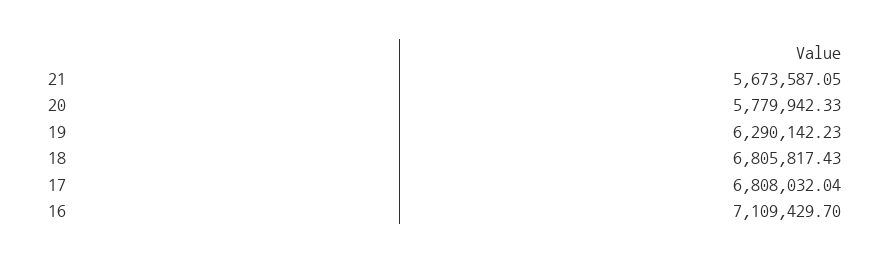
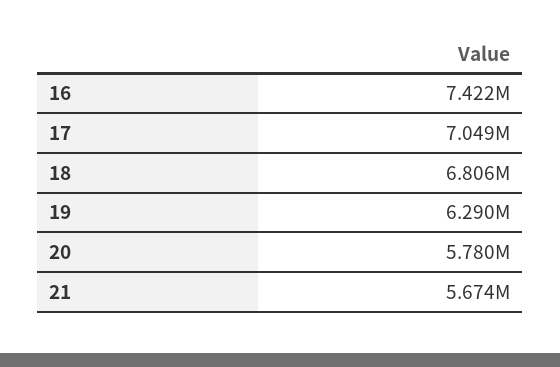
  {
    "21": 5673587.05,
    "20": 5779942.33,
    "19": 6290142.23,
    "18": 6805817.43,
-   "17": 6808032.04,
+   "17": 7049000,
-   "16": 7109429.7
+   "16": 7422000
  }

